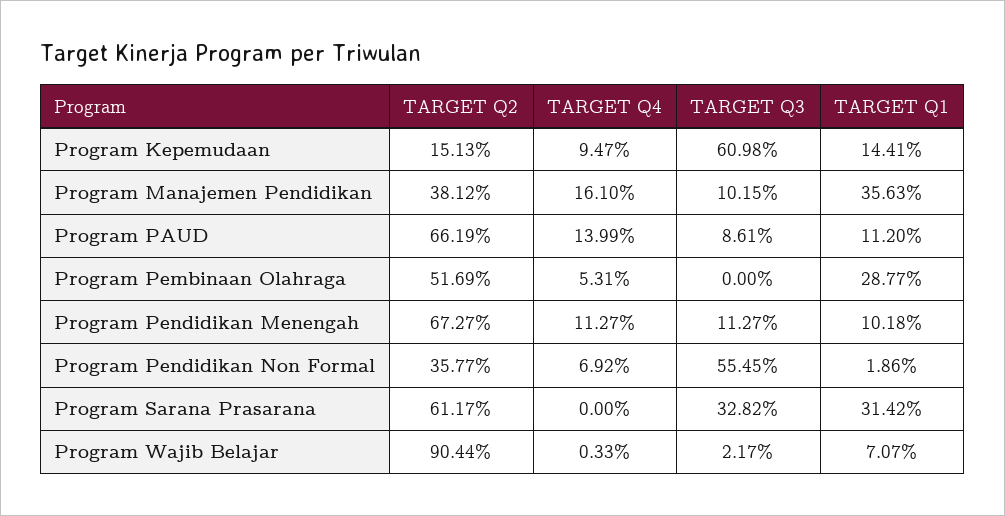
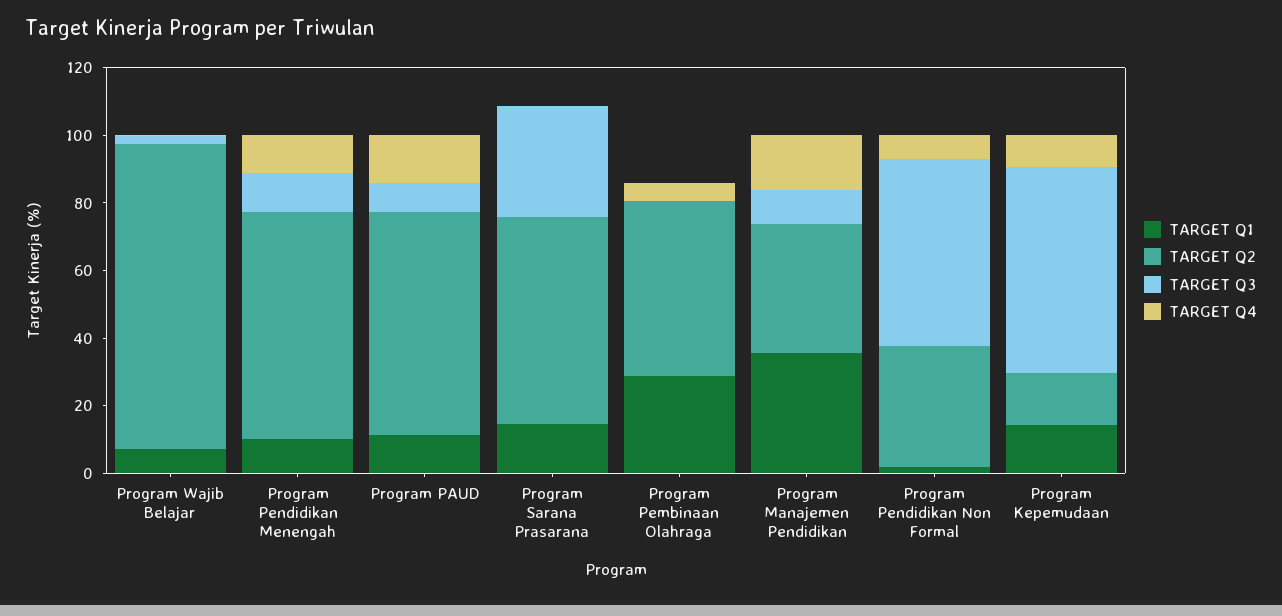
  {
    "TARGET Q2": {
      "Program Kepemudaan": 15.13,
      "Program Manajemen Pendidikan": 38.12,
      "Program PAUD": 66.19,
      "Program Pembinaan Olahraga": 51.69,
      "Program Pendidikan Menengah": 67.27,
      "Program Pendidikan Non Formal": 35.77,
      "Program Sarana Prasarana": 61.17,
      "Program Wajib Belajar": 90.44
    },
    "TARGET Q4": {
      "Program Kepemudaan": 9.47,
      "Program Manajemen Pendidikan": 16.1,
      "Program PAUD": 13.99,
      "Program Pembinaan Olahraga": 5.31,
      "Program Pendidikan Menengah": 11.27,
      "Program Pendidikan Non Formal": 6.92,
      "Program Sarana Prasarana": 0,
      "Program Wajib Belajar": 0.33
    },
    "TARGET Q3": {
      "Program Kepemudaan": 60.98,
      "Program Manajemen Pendidikan": 10.15,
      "Program PAUD": 8.61,
      "Program Pembinaan Olahraga": 0,
      "Program Pendidikan Menengah": 11.27,
      "Program Pendidikan Non Formal": 55.45,
      "Program Sarana Prasarana": 32.82,
      "Program Wajib Belajar": 2.17
    },
    "TARGET Q1": {
      "Program Kepemudaan": 14.41,
      "Program Manajemen Pendidikan": 35.63,
      "Program PAUD": 11.2,
      "Program Pembinaan Olahraga": 28.77,
      "Program Pendidikan Menengah": 10.18,
      "Program Pendidikan Non Formal": 1.86,
-     "Program Sarana Prasarana": 31.42,
+     "Program Sarana Prasarana": 15,
      "Program Wajib Belajar": 7.07
    }
  }

